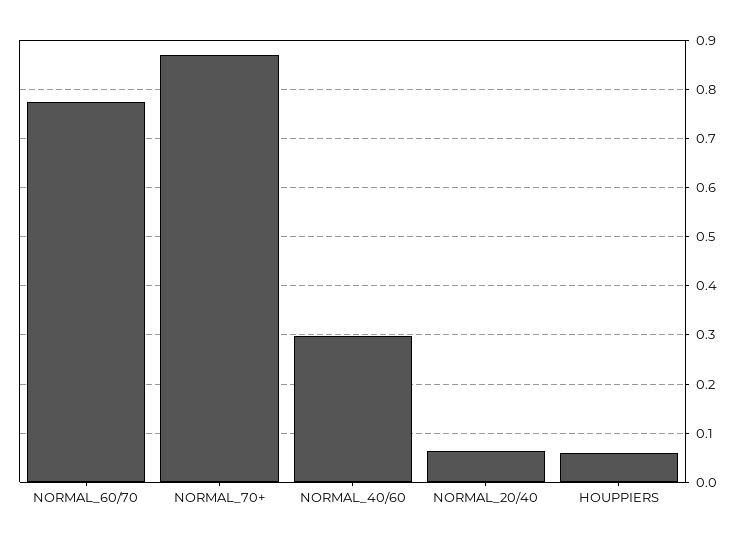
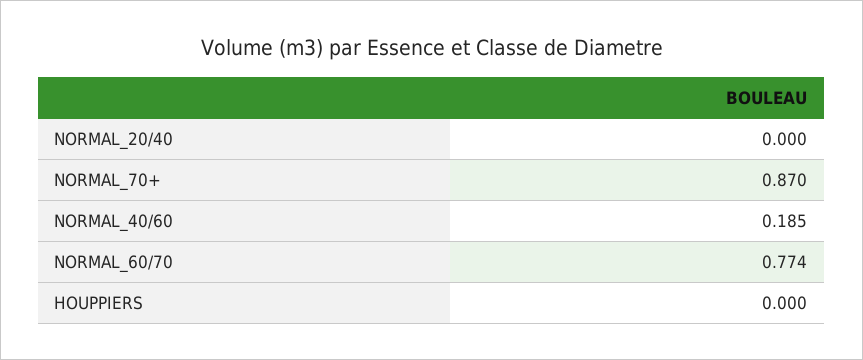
  {
    "NORMAL_60/70": 0.774,
    "NORMAL_70+": 0.87,
-   "NORMAL_40/60": 0.3,
+   "NORMAL_40/60": 0.185,
-   "NORMAL_20/40": 0.06,
+   "NORMAL_20/40": 0,
-   "HOUPPIERS": 0.06
+   "HOUPPIERS": 0
  }

